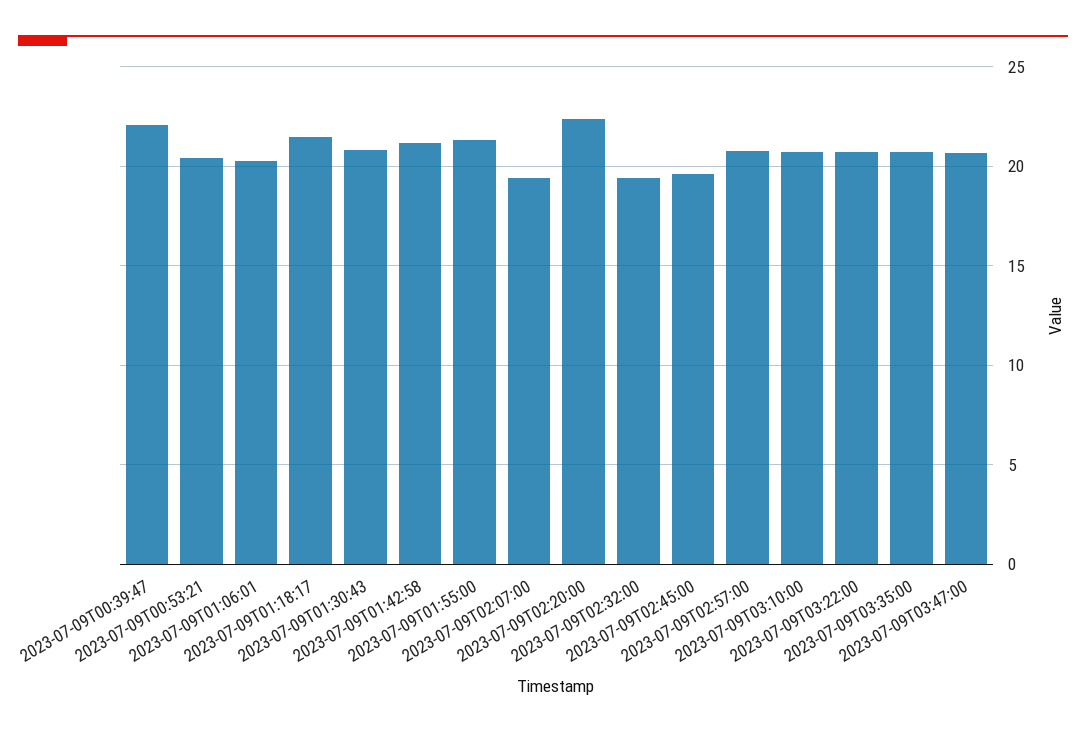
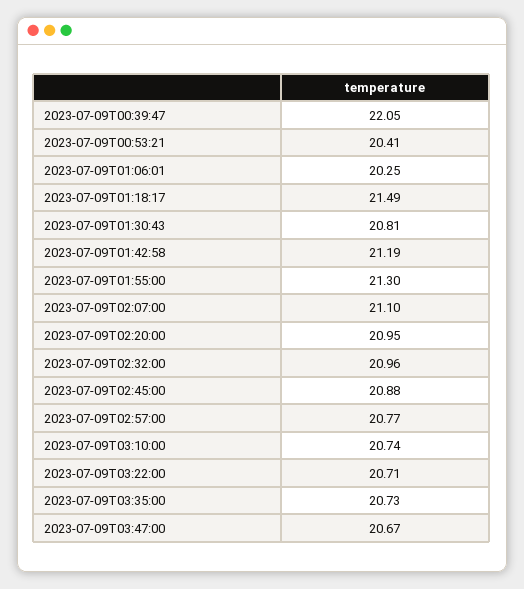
  {
    "2023-07-09T00:39:47": 22.05,
    "2023-07-09T00:53:21": 20.41,
    "2023-07-09T01:06:01": 20.25,
    "2023-07-09T01:18:17": 21.49,
    "2023-07-09T01:30:43": 20.81,
    "2023-07-09T01:42:58": 21.19,
    "2023-07-09T01:55:00": 21.3,
-   "2023-07-09T02:07:00": 19.5,
+   "2023-07-09T02:07:00": 21.1,
-   "2023-07-09T02:20:00": 22.5,
+   "2023-07-09T02:20:00": 20.95,
-   "2023-07-09T02:32:00": 19.5,
+   "2023-07-09T02:32:00": 20.96,
-   "2023-07-09T02:45:00": 19.5,
+   "2023-07-09T02:45:00": 20.88,
    "2023-07-09T02:57:00": 20.77,
    "2023-07-09T03:10:00": 20.74,
    "2023-07-09T03:22:00": 20.71,
    "2023-07-09T03:35:00": 20.73,
    "2023-07-09T03:47:00": 20.67
  }

